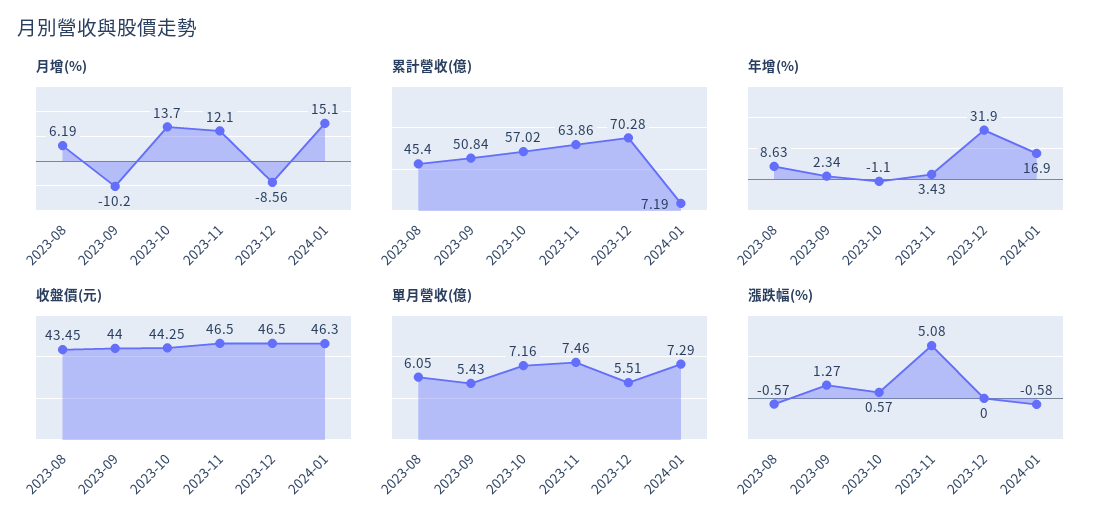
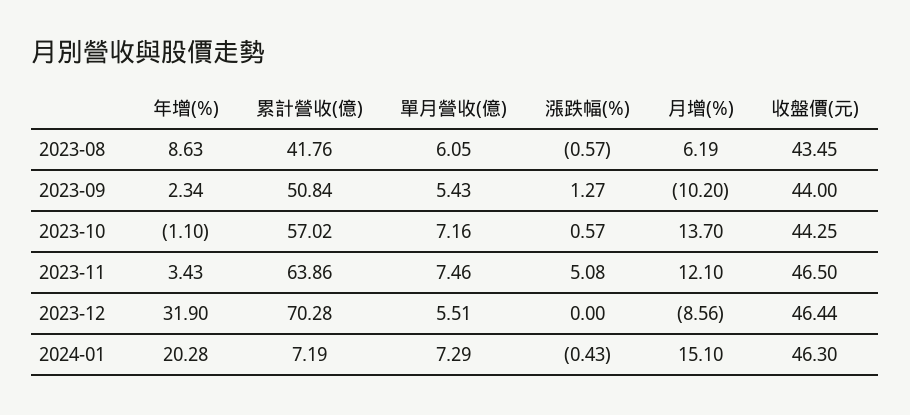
  {
    "月增(%)": {
      "2023-08": 6.19,
      "2023-09": -10.2,
      "2023-10": 13.7,
      "2023-11": 12.1,
      "2023-12": -8.56,
      "2024-01": 15.1
    },
    "累計營收(億)": {
-     "2023-08": 45.4,
+     "2023-08": 41.76,
      "2023-09": 50.84,
      "2023-10": 57.02,
      "2023-11": 63.86,
      "2023-12": 70.28,
      "2024-01": 7.19
    },
    "年增(%)": {
      "2023-08": 8.63,
      "2023-09": 2.34,
      "2023-10": -1.1,
      "2023-11": 3.43,
      "2023-12": 31.9,
-     "2024-01": 16.9
+     "2024-01": 20.28
    },
    "收盤價(元)": {
      "2023-08": 43.45,
      "2023-09": 44,
      "2023-10": 44.25,
      "2023-11": 46.5,
-     "2023-12": 46.5,
+     "2023-12": 46.44,
      "2024-01": 46.3
    },
    "單月營收(億)": {
      "2023-08": 6.05,
      "2023-09": 5.43,
      "2023-10": 7.16,
      "2023-11": 7.46,
      "2023-12": 5.51,
      "2024-01": 7.29
    },
    "漲跌幅(%)": {
      "2023-08": -0.57,
      "2023-09": 1.27,
      "2023-10": 0.57,
      "2023-11": 5.08,
      "2023-12": 0,
-     "2024-01": -0.58
+     "2024-01": -0.43
    }
  }

